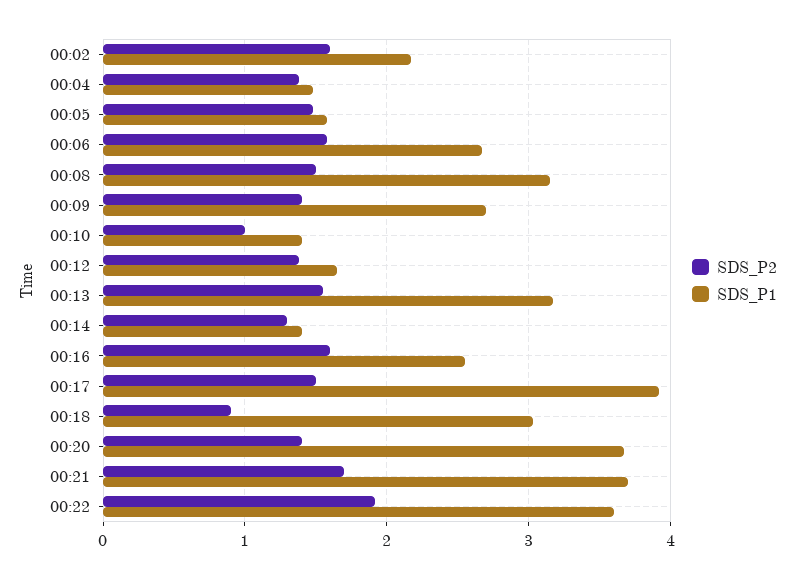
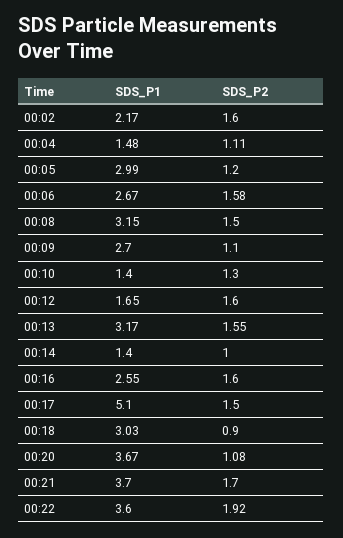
  {
    "SDS_P2": {
      "00:02": 1.6,
-     "00:04": 1.4,
+     "00:04": 1.11,
-     "00:05": 1.5,
+     "00:05": 1.2,
      "00:06": 1.58,
      "00:08": 1.5,
-     "00:09": 1.4,
+     "00:09": 1.1,
-     "00:10": 1,
+     "00:10": 1.3,
-     "00:12": 1.4,
+     "00:12": 1.6,
      "00:13": 1.55,
-     "00:14": 1.3,
+     "00:14": 1,
      "00:16": 1.6,
      "00:17": 1.5,
      "00:18": 0.9,
-     "00:20": 1.4,
+     "00:20": 1.08,
      "00:21": 1.7,
      "00:22": 1.92
    },
    "SDS_P1": {
      "00:02": 2.17,
      "00:04": 1.48,
-     "00:05": 1.6,
+     "00:05": 2.99,
      "00:06": 2.67,
      "00:08": 3.15,
      "00:09": 2.7,
      "00:10": 1.4,
      "00:12": 1.65,
      "00:13": 3.17,
      "00:14": 1.4,
      "00:16": 2.55,
-     "00:17": 3.9,
+     "00:17": 5.1,
      "00:18": 3.03,
      "00:20": 3.67,
      "00:21": 3.7,
      "00:22": 3.6
    }
  }

